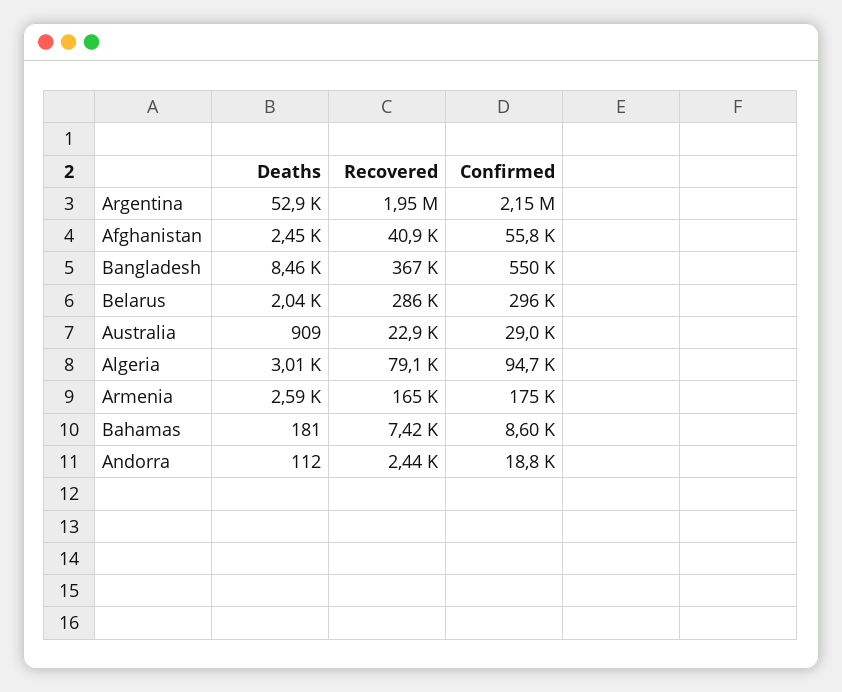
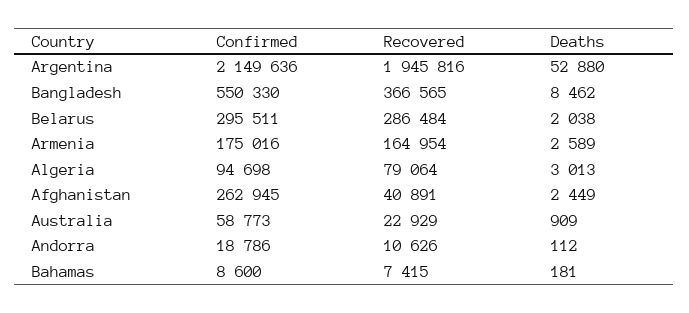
  {
    "Deaths": {
      "Argentina": 52880,
      "Afghanistan": 2449,
      "Bangladesh": 8462,
      "Belarus": 2038,
      "Australia": 909,
      "Algeria": 3013,
      "Armenia": 2589,
      "Bahamas": 181,
      "Andorra": 112
    },
    "Recovered": {
      "Argentina": 1945816,
      "Afghanistan": 40891,
      "Bangladesh": 366565,
      "Belarus": 286484,
      "Australia": 22929,
      "Algeria": 79064,
      "Armenia": 164954,
      "Bahamas": 7415,
-     "Andorra": 2440
+     "Andorra": 10626
    },
    "Confirmed": {
      "Argentina": 2149636,
-     "Afghanistan": 55800,
+     "Afghanistan": 262945,
      "Bangladesh": 550330,
      "Belarus": 295511,
-     "Australia": 29000,
+     "Australia": 58773,
      "Algeria": 94698,
      "Armenia": 175016,
      "Bahamas": 8600,
      "Andorra": 18786
    }
  }

